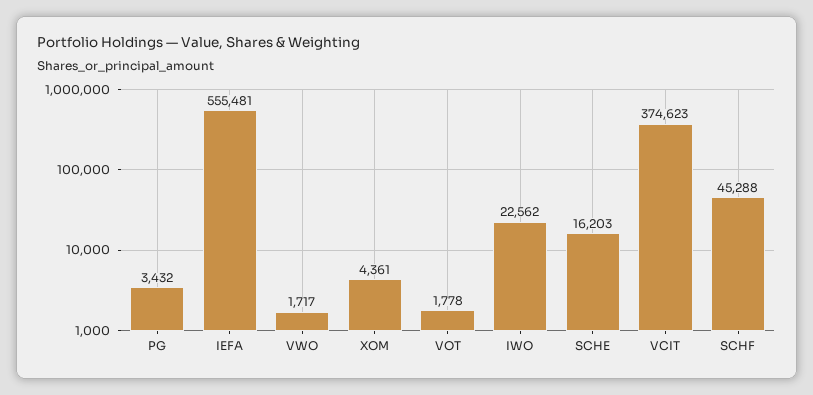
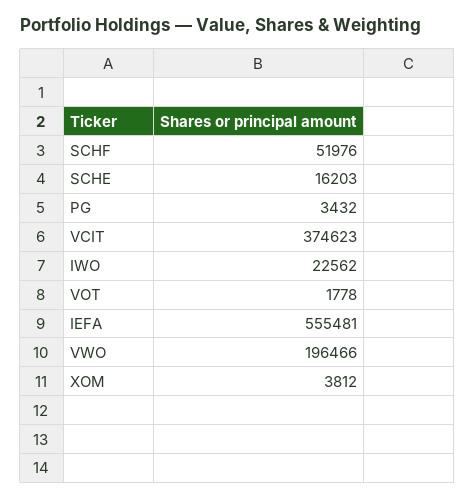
  {
    "PG": 3432,
    "IEFA": 555481,
-   "VWO": 1717,
+   "VWO": 196466,
-   "XOM": 4361,
+   "XOM": 3812,
    "VOT": 1778,
    "IWO": 22562,
    "SCHE": 16203,
    "VCIT": 374623,
-   "SCHF": 45288
+   "SCHF": 51976
  }

